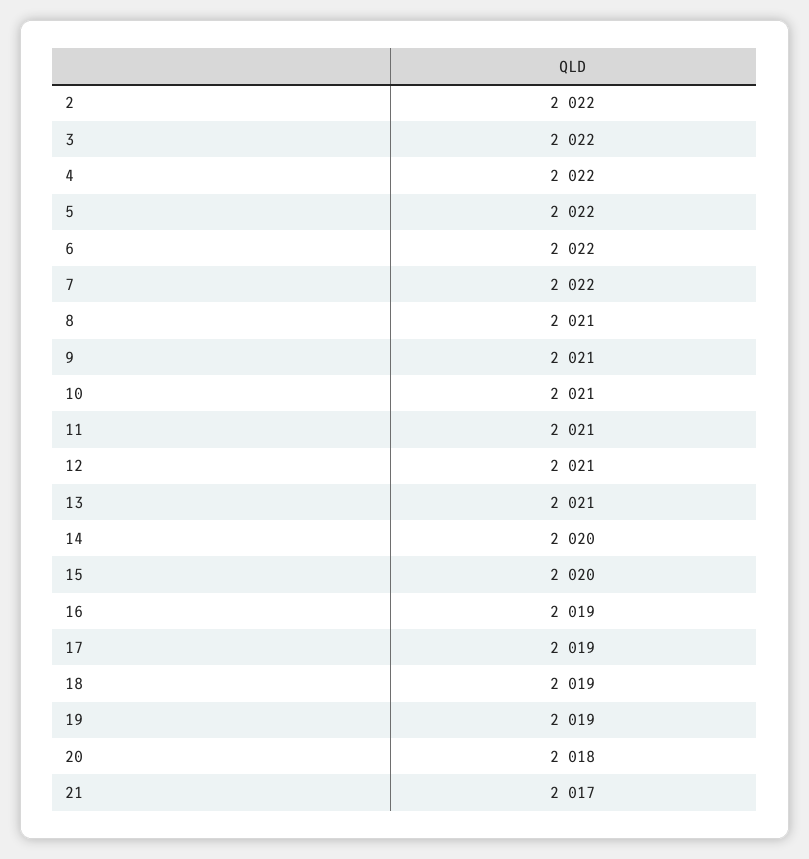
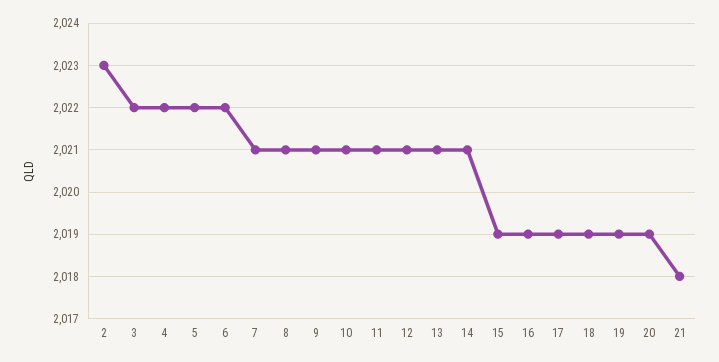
  {
-   "2": 2022,
+   "2": 2023,
    "3": 2022,
    "4": 2022,
    "5": 2022,
    "6": 2022,
-   "7": 2022,
+   "7": 2021,
    "8": 2021,
    "9": 2021,
    "10": 2021,
    "11": 2021,
    "12": 2021,
    "13": 2021,
-   "14": 2020,
+   "14": 2021,
-   "15": 2020,
+   "15": 2019,
    "16": 2019,
    "17": 2019,
    "18": 2019,
    "19": 2019,
-   "20": 2018,
+   "20": 2019,
-   "21": 2017
+   "21": 2018
  }

